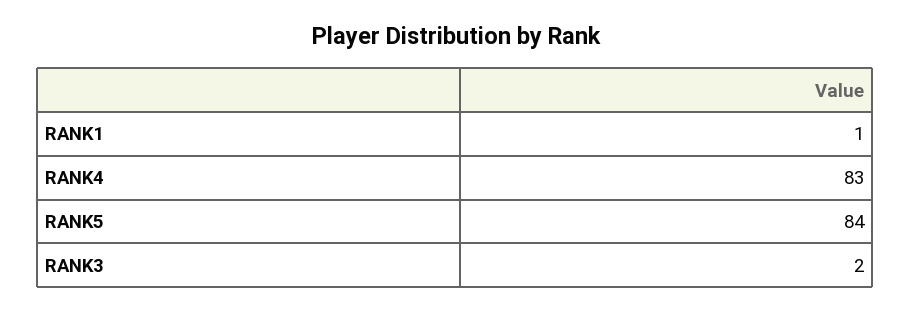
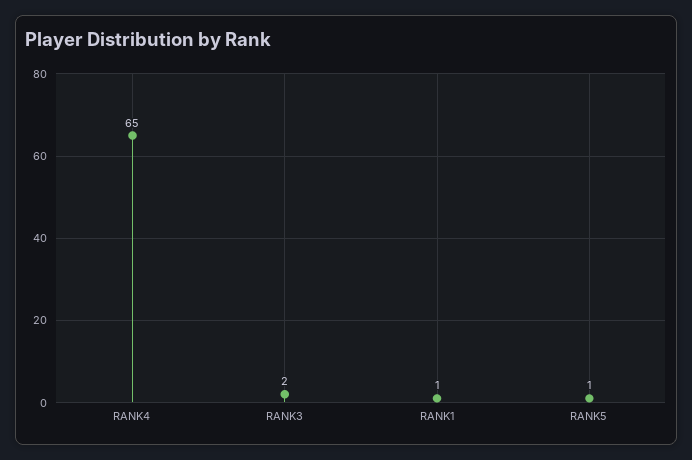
  {
    "RANK1": 1,
-   "RANK4": 83,
+   "RANK4": 65,
-   "RANK5": 84,
+   "RANK5": 1,
    "RANK3": 2
  }

